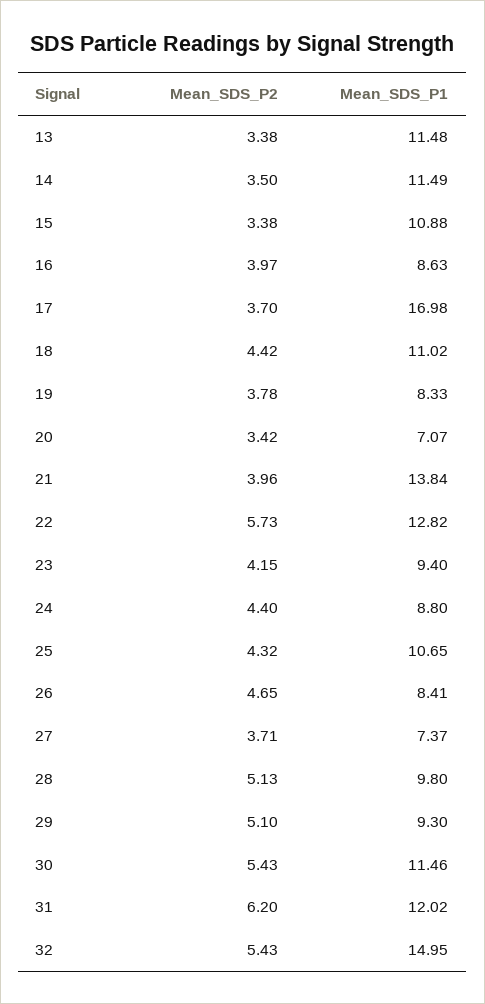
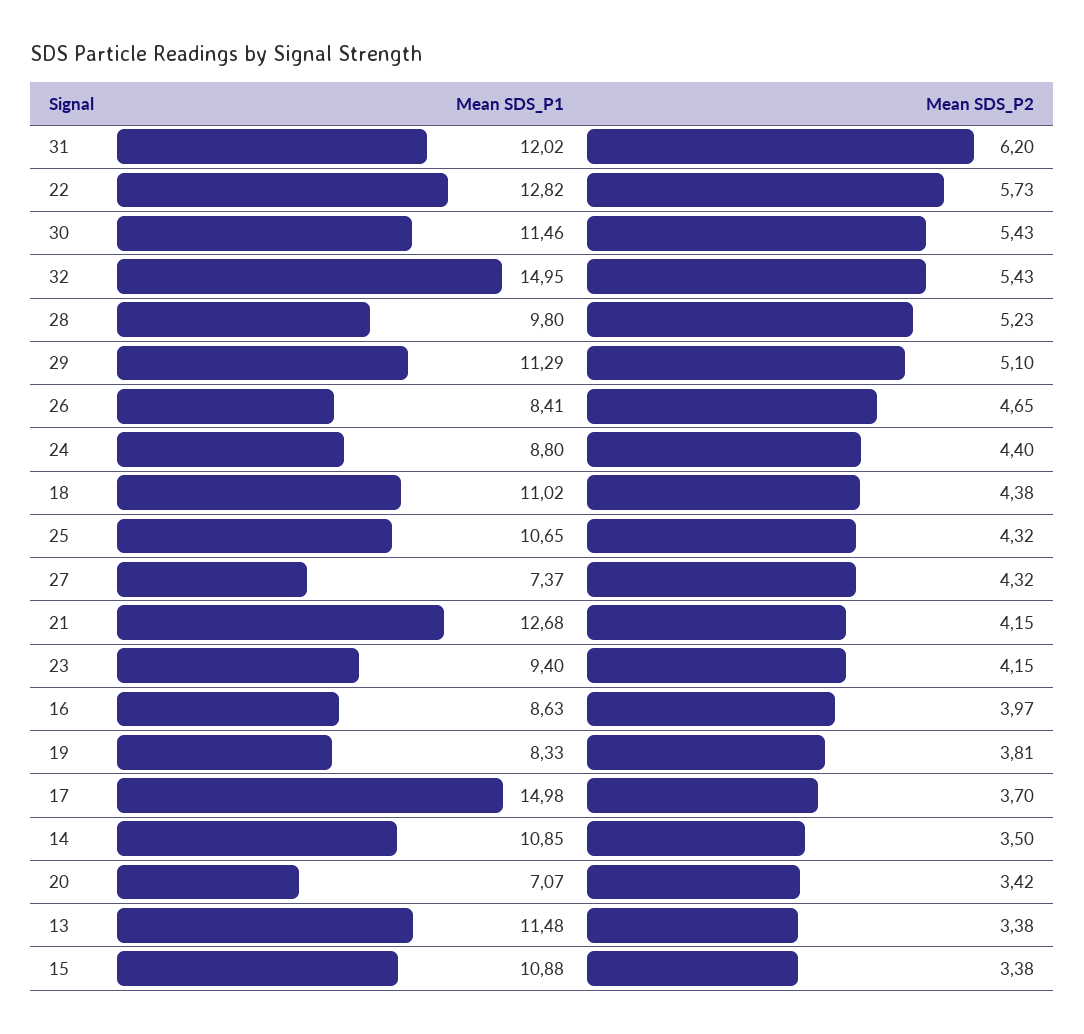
  {
    "Mean_SDS_P2": {
      "13": 3.38,
      "14": 3.5,
      "15": 3.38,
      "16": 3.97,
      "17": 3.7,
-     "18": 4.42,
+     "18": 4.38,
-     "19": 3.78,
+     "19": 3.81,
      "20": 3.42,
-     "21": 3.96,
+     "21": 4.15,
      "22": 5.73,
      "23": 4.15,
      "24": 4.4,
      "25": 4.32,
      "26": 4.65,
-     "27": 3.71,
+     "27": 4.32,
-     "28": 5.13,
+     "28": 5.23,
      "29": 5.1,
      "30": 5.43,
      "31": 6.2,
      "32": 5.43
    },
    "Mean_SDS_P1": {
      "13": 11.48,
-     "14": 11.49,
+     "14": 10.85,
      "15": 10.88,
      "16": 8.63,
-     "17": 16.98,
+     "17": 14.98,
      "18": 11.02,
      "19": 8.33,
      "20": 7.07,
-     "21": 13.84,
+     "21": 12.68,
      "22": 12.82,
      "23": 9.4,
      "24": 8.8,
      "25": 10.65,
      "26": 8.41,
      "27": 7.37,
      "28": 9.8,
-     "29": 9.3,
+     "29": 11.29,
      "30": 11.46,
      "31": 12.02,
      "32": 14.95
    }
  }

